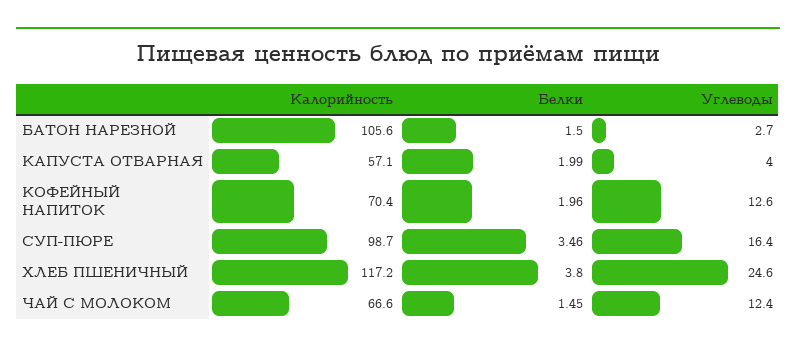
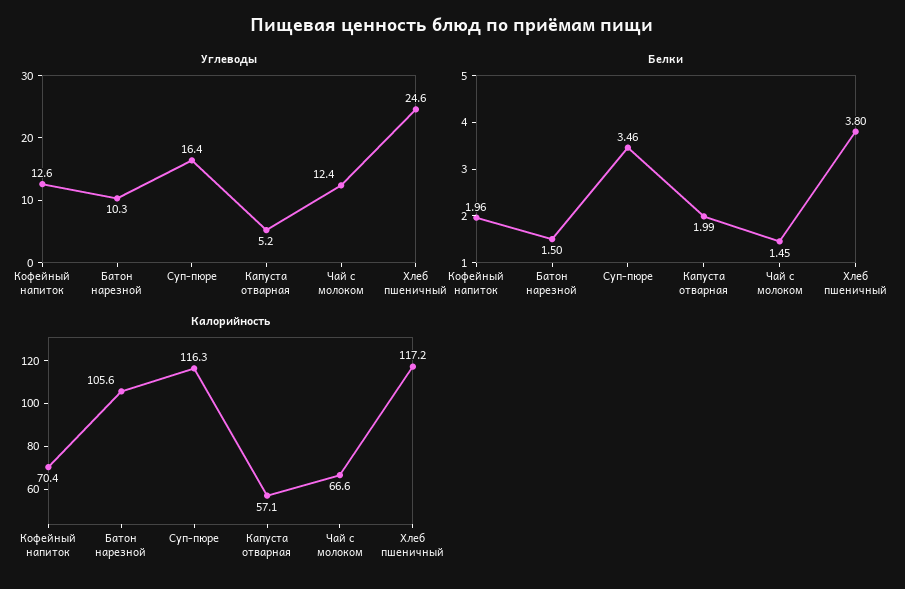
  {
    "Калорийность": {
      "БАТОН НАРЕЗНОЙ": 105.6,
      "КАПУСТА ОТВАРНАЯ": 57.1,
      "КОФЕЙНЫЙ НАПИТОК": 70.4,
-     "СУП-ПЮРЕ": 98.7,
+     "СУП-ПЮРЕ": 116.3,
      "ХЛЕБ ПШЕНИЧНЫЙ": 117.2,
      "ЧАЙ С МОЛОКОМ": 66.6
    },
    "Белки": {
      "БАТОН НАРЕЗНОЙ": 1.5,
      "КАПУСТА ОТВАРНАЯ": 1.99,
      "КОФЕЙНЫЙ НАПИТОК": 1.96,
      "СУП-ПЮРЕ": 3.46,
      "ХЛЕБ ПШЕНИЧНЫЙ": 3.8,
      "ЧАЙ С МОЛОКОМ": 1.45
    },
    "Углеводы": {
-     "БАТОН НАРЕЗНОЙ": 2.7,
+     "БАТОН НАРЕЗНОЙ": 10.3,
-     "КАПУСТА ОТВАРНАЯ": 4,
+     "КАПУСТА ОТВАРНАЯ": 5.2,
      "КОФЕЙНЫЙ НАПИТОК": 12.6,
      "СУП-ПЮРЕ": 16.4,
      "ХЛЕБ ПШЕНИЧНЫЙ": 24.6,
      "ЧАЙ С МОЛОКОМ": 12.4
    }
  }

